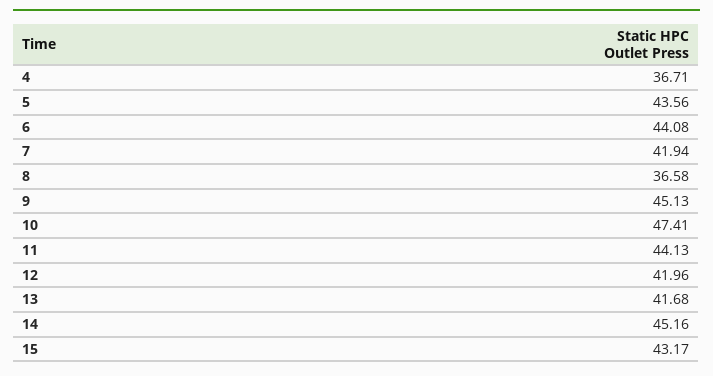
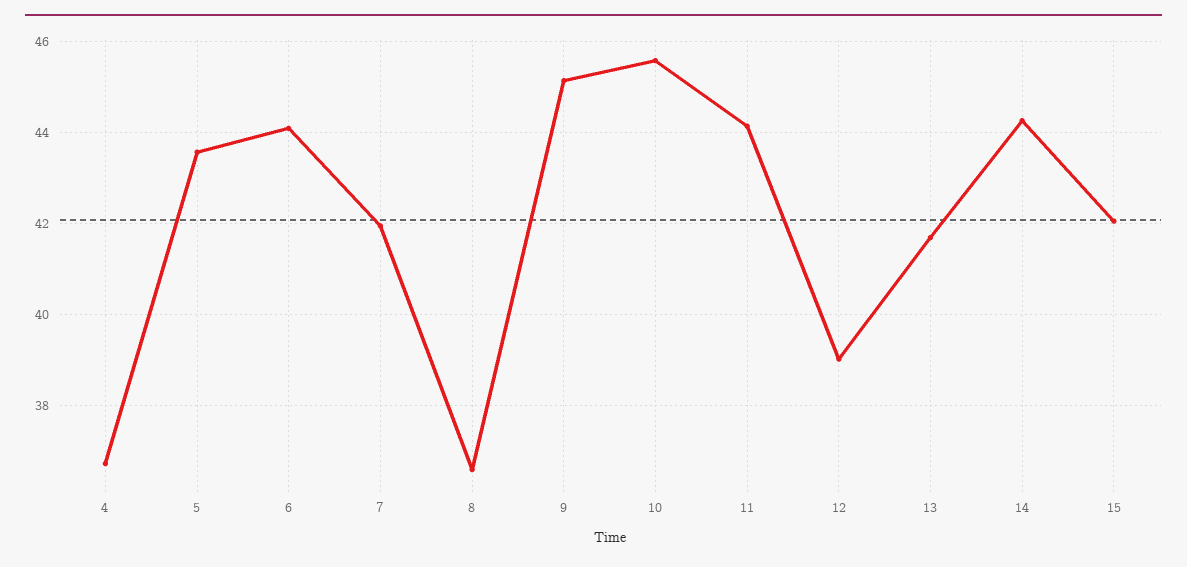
  {
    "4": 36.71,
    "5": 43.56,
    "6": 44.08,
    "7": 41.94,
    "8": 36.58,
    "9": 45.13,
-   "10": 47.41,
+   "10": 45.6,
    "11": 44.13,
-   "12": 41.96,
+   "12": 39,
    "13": 41.68,
-   "14": 45.16,
+   "14": 44.2,
-   "15": 43.17
+   "15": 42
  }

